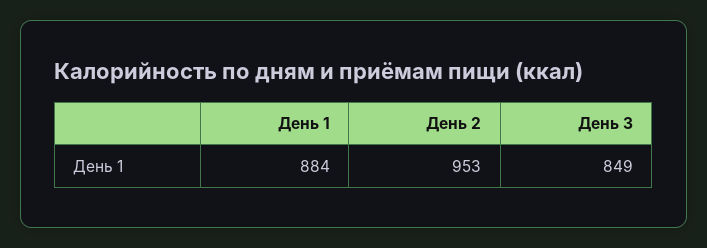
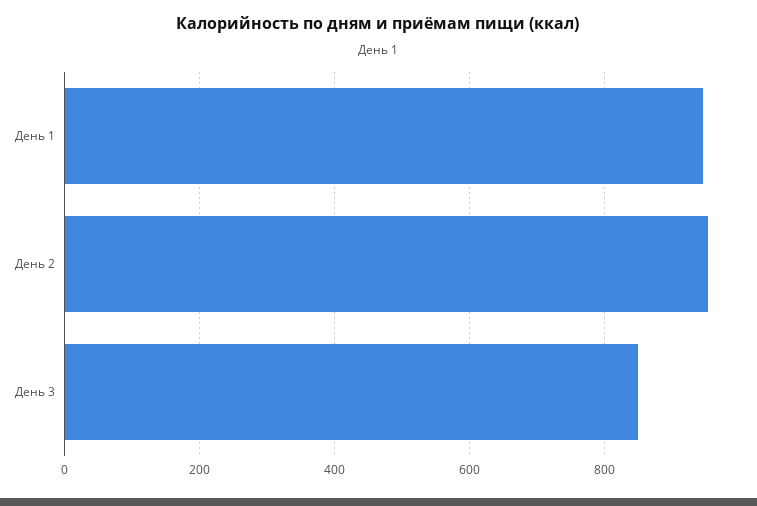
  {
-   "День 1": 884,
+   "День 1": 940,
    "День 2": 953,
    "День 3": 849
  }

